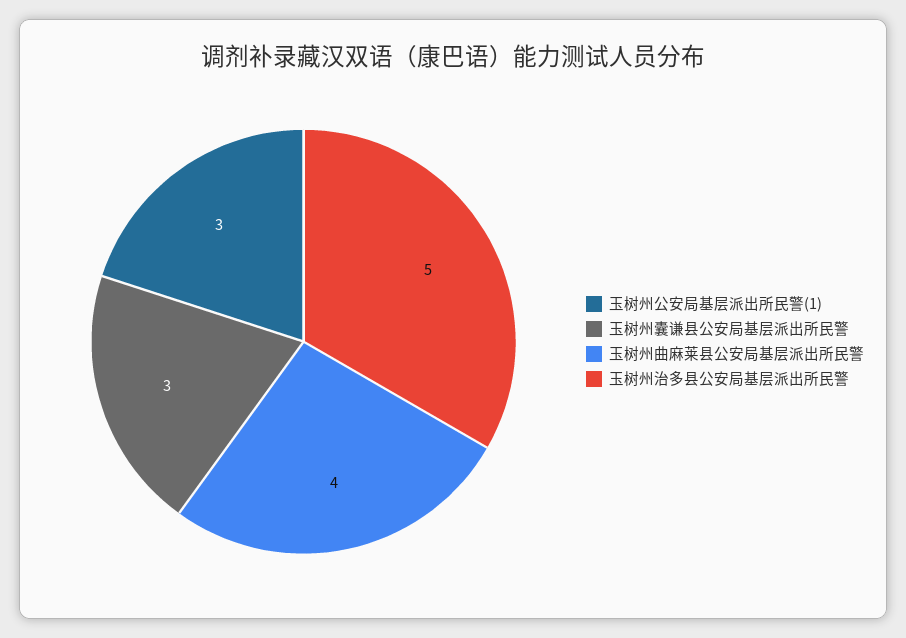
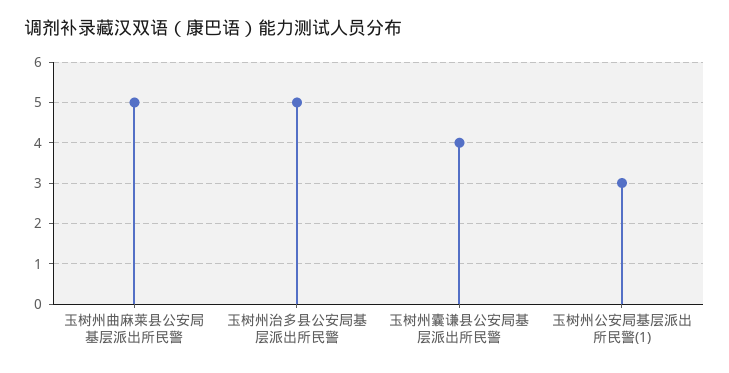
  {
    "玉树州公安局基层派出所民警(1)": 3,
-   "玉树州囊谦县公安局基层派出所民警": 3,
+   "玉树州囊谦县公安局基层派出所民警": 4,
-   "玉树州曲麻莱县公安局基层派出所民警": 4,
+   "玉树州曲麻莱县公安局基层派出所民警": 5,
    "玉树州治多县公安局基层派出所民警": 5
  }

